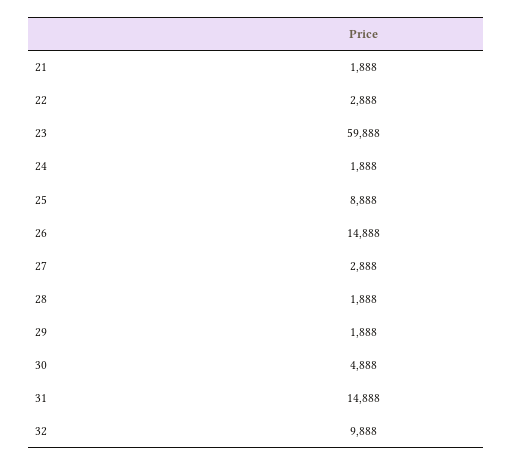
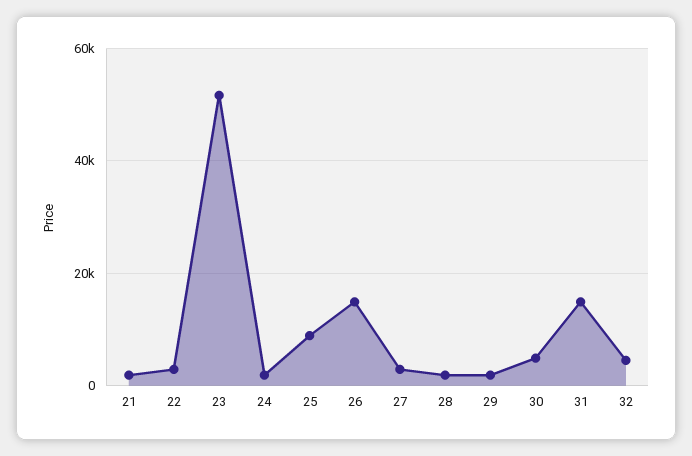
  {
    "21": 1888,
    "22": 2888,
-   "23": 59888,
+   "23": 52000,
    "24": 1888,
    "25": 8888,
    "26": 14888,
    "27": 2888,
    "28": 1888,
    "29": 1888,
    "30": 4888,
    "31": 14888,
-   "32": 9888
+   "32": 4000
  }

